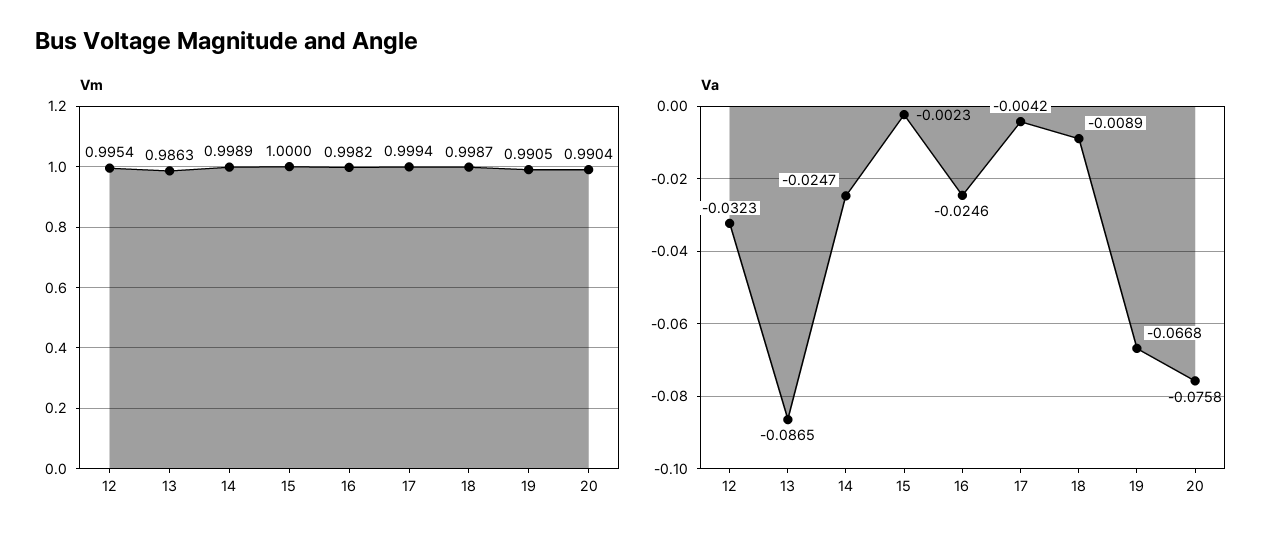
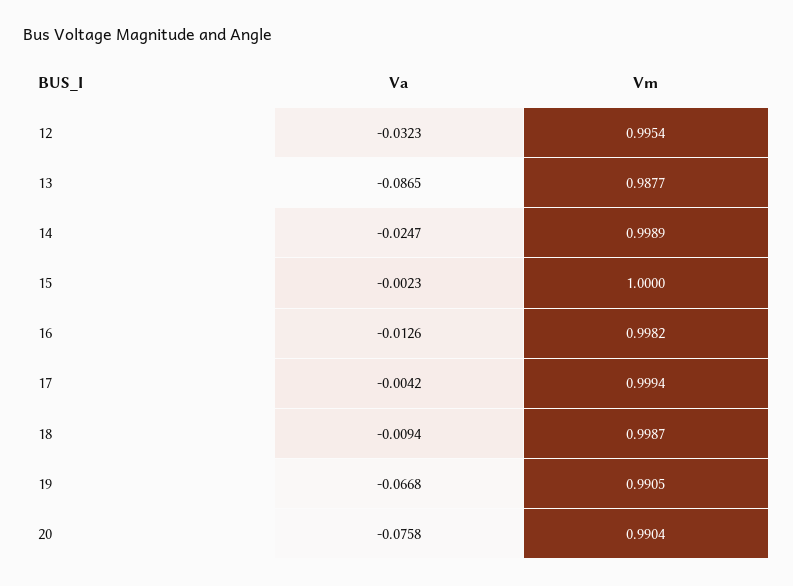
  {
    "Vm": {
      "12": 0.9954,
-     "13": 0.9863,
+     "13": 0.9877,
      "14": 0.9989,
      "15": 1,
      "16": 0.9982,
      "17": 0.9994,
      "18": 0.9987,
      "19": 0.9905,
      "20": 0.9904
    },
    "Va": {
      "12": -0.0323,
      "13": -0.0865,
      "14": -0.0247,
      "15": -0.0023,
-     "16": -0.0246,
+     "16": -0.0126,
      "17": -0.0042,
-     "18": -0.0089,
+     "18": -0.0094,
      "19": -0.0668,
      "20": -0.0758
    }
  }

